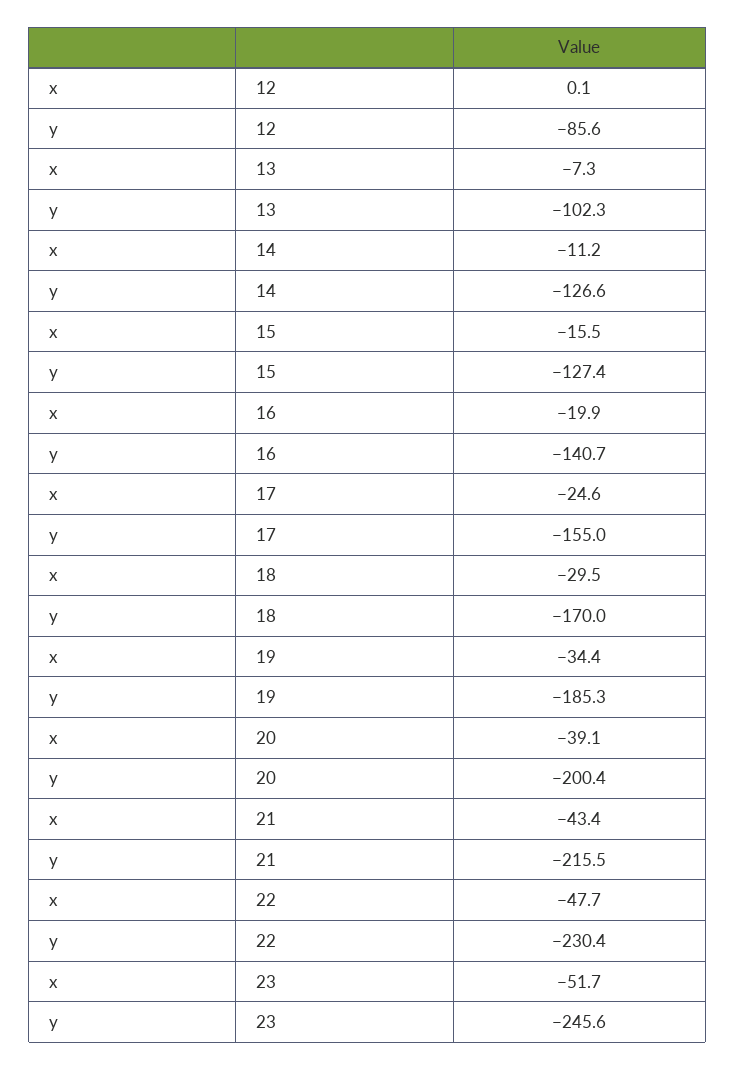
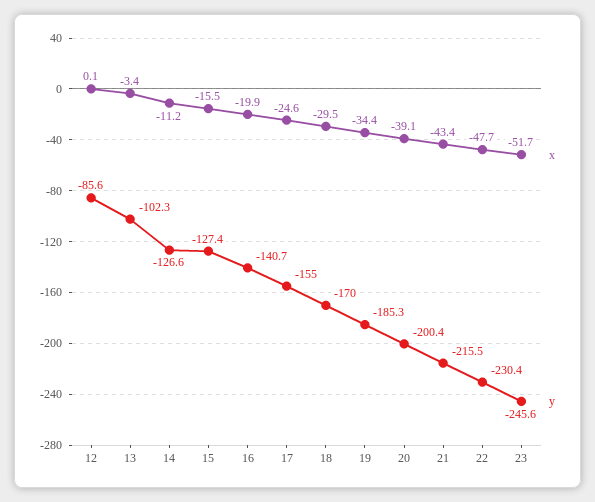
  {
    "x": {
      "12": 0.1,
-     "13": -7.3,
+     "13": -3.4,
      "14": -11.2,
      "15": -15.5,
      "16": -19.9,
      "17": -24.6,
      "18": -29.5,
      "19": -34.4,
      "20": -39.1,
      "21": -43.4,
      "22": -47.7,
      "23": -51.7
    },
    "y": {
      "12": -85.6,
      "13": -102.3,
      "14": -126.6,
      "15": -127.4,
      "16": -140.7,
      "17": -155,
      "18": -170,
      "19": -185.3,
      "20": -200.4,
      "21": -215.5,
      "22": -230.4,
      "23": -245.6
    }
  }

